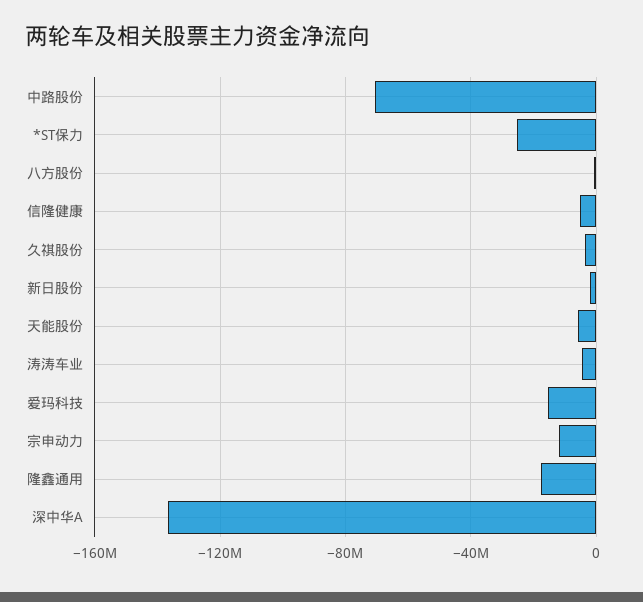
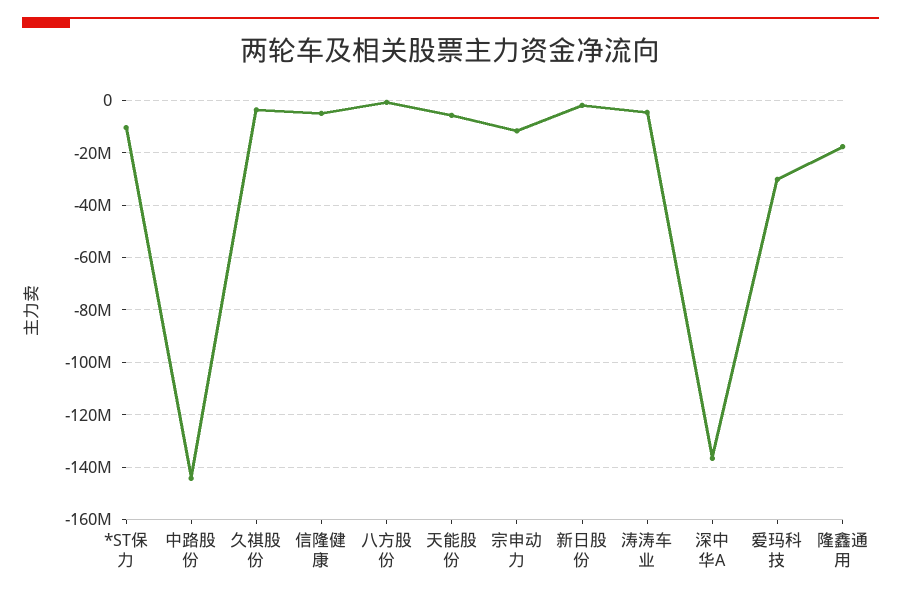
  {
-   "中路股份": -70000000,
+   "中路股份": -145000000,
-   "*ST保力": -25000000,
+   "*ST保力": -10000000,
    "八方股份": 0,
    "信隆健康": -5000000,
    "久祺股份": -2500000,
    "新日股份": -2500000,
    "天能股份": -5000000,
    "涛涛车业": -5000000,
-   "爱玛科技": -15000000,
+   "爱玛科技": -30000000,
    "宗申动力": -12500000,
    "隆鑫通用": -17500000,
    "深中华A": -137500000
  }

